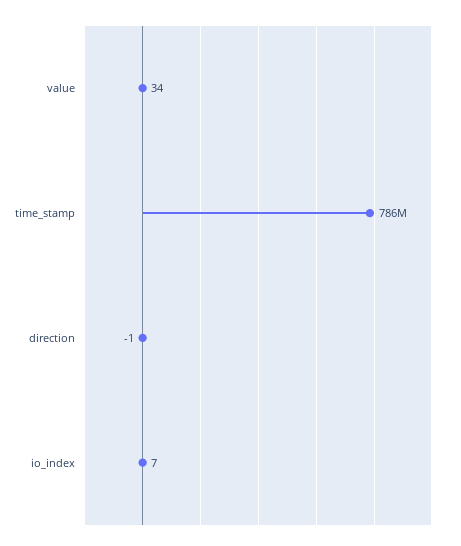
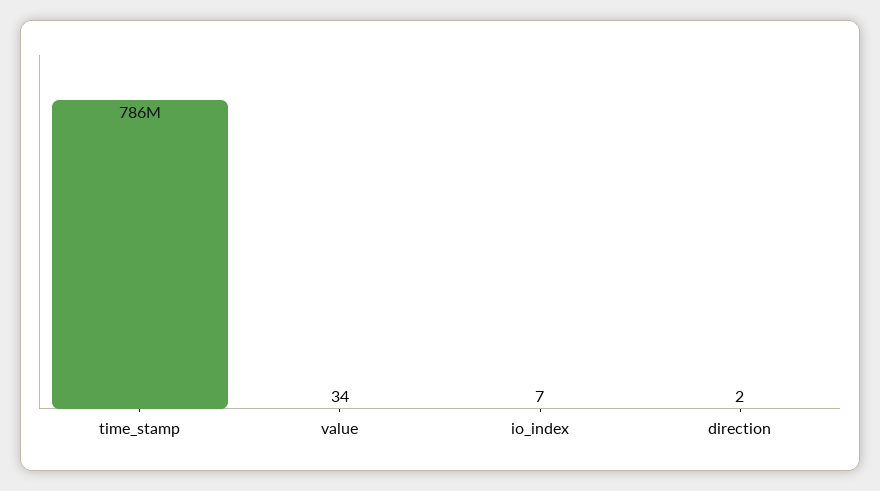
  {
    "value": 34,
    "time_stamp": 786000000,
-   "direction": -1,
+   "direction": 2,
    "io_index": 7
  }

